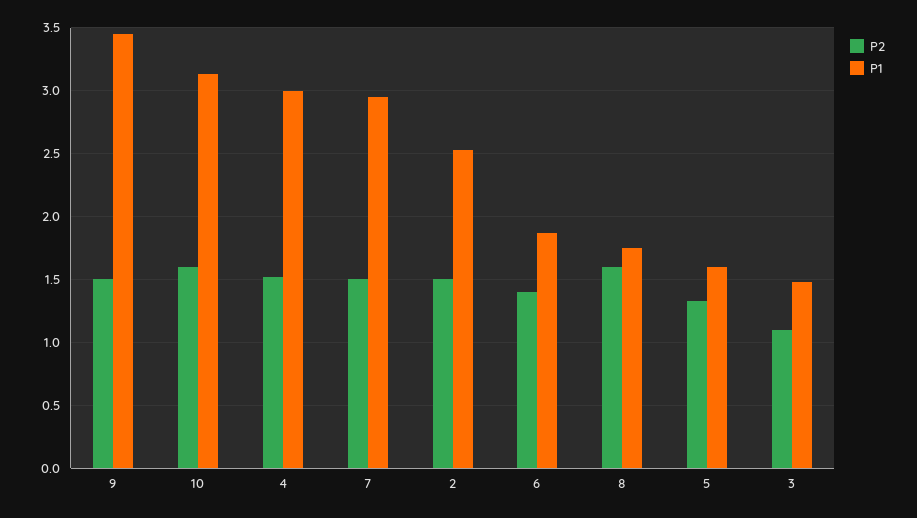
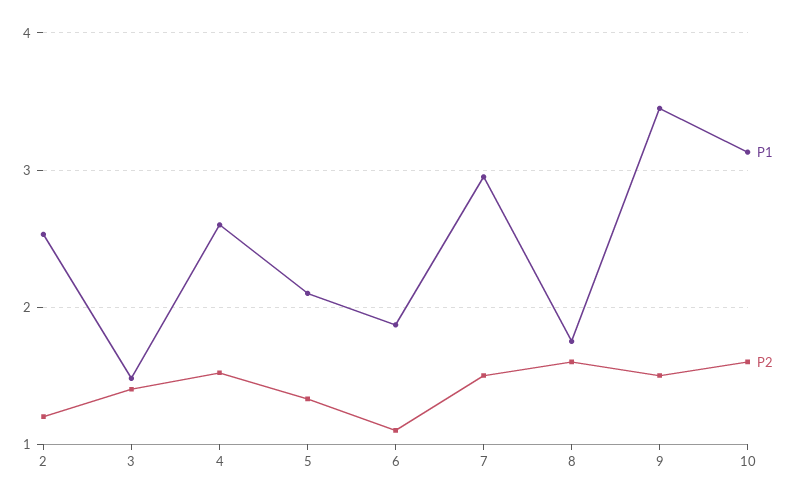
  {
    "P2": {
      "9": 1.5,
      "10": 1.6,
      "4": 1.5,
      "7": 1.5,
-     "2": 1.5,
+     "2": 1.2,
-     "6": 1.4,
+     "6": 1.1,
      "8": 1.6,
      "5": 1.35,
-     "3": 1.1
+     "3": 1.4
    },
    "P1": {
      "9": 3.45,
      "10": 3.15,
-     "4": 3,
+     "4": 2.6,
      "7": 2.95,
      "2": 2.55,
      "6": 1.85,
      "8": 1.75,
-     "5": 1.6,
+     "5": 2.1,
      "3": 1.5
    }
  }

